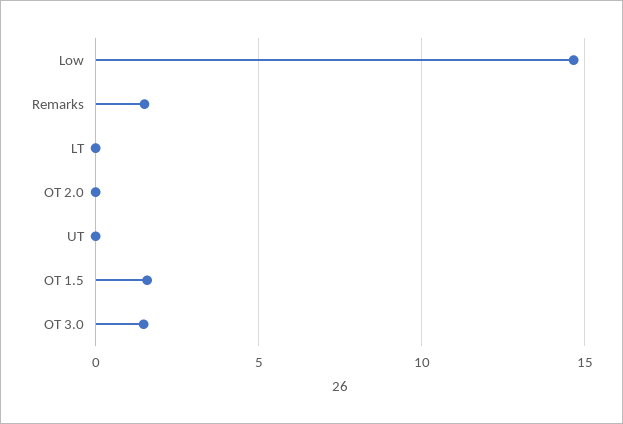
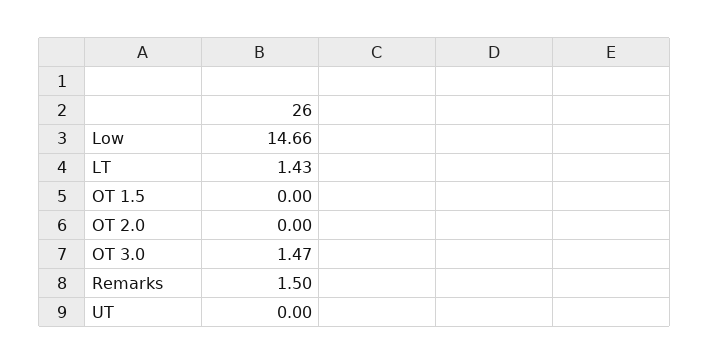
  {
    "Low": 14.66,
    "Remarks": 1.5,
-   "LT": 0,
+   "LT": 1.43,
    "OT 2.0": 0,
    "UT": 0,
-   "OT 1.5": 1.5,
+   "OT 1.5": 0,
    "OT 3.0": 1.47
  }

